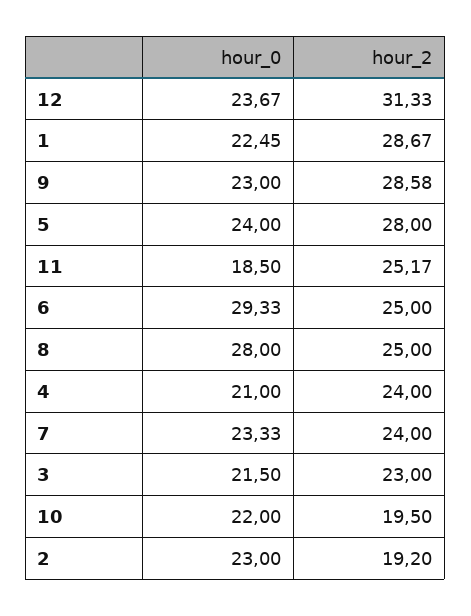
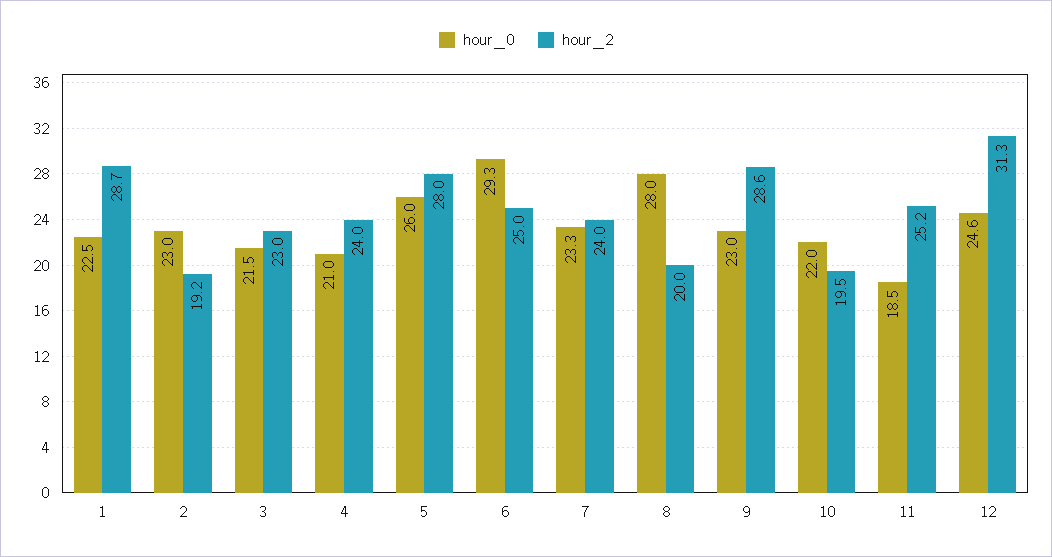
  {
    "hour_0": {
-     "12": 23.67,
+     "12": 24.6,
      "1": 22.45,
      "9": 23,
-     "5": 24,
+     "5": 26,
      "11": 18.5,
      "6": 29.33,
      "8": 28,
      "4": 21,
      "7": 23.33,
      "3": 21.5,
      "10": 22,
      "2": 23
    },
    "hour_2": {
      "12": 31.33,
      "1": 28.67,
      "9": 28.58,
      "5": 28,
      "11": 25.17,
      "6": 25,
-     "8": 25,
+     "8": 20,
      "4": 24,
      "7": 24,
      "3": 23,
      "10": 19.5,
      "2": 19.2
    }
  }

